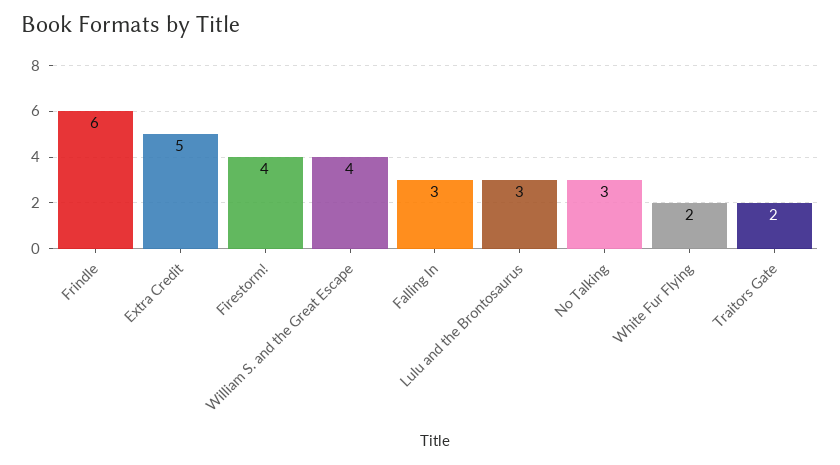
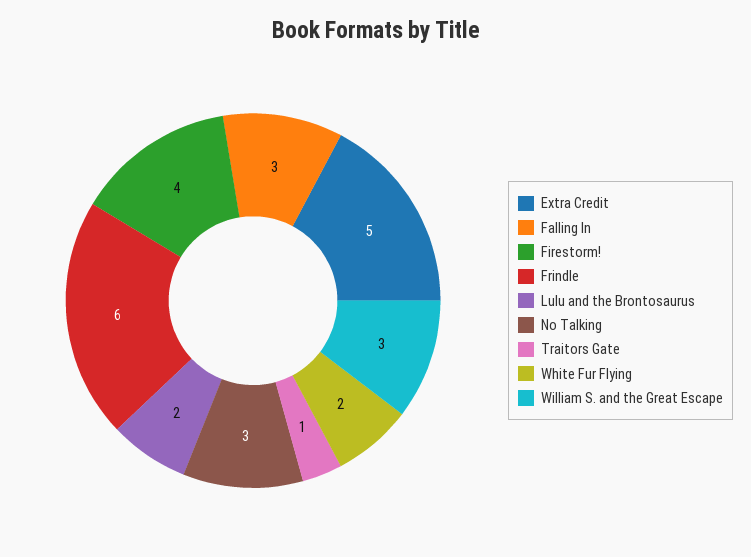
  {
    "Frindle": 6,
    "Extra Credit": 5,
    "Firestorm!": 4,
-   "William S. and the Great Escape": 4,
+   "William S. and the Great Escape": 3,
    "Falling In": 3,
-   "Lulu and the Brontosaurus": 3,
+   "Lulu and the Brontosaurus": 2,
    "No Talking": 3,
    "White Fur Flying": 2,
-   "Traitors Gate": 2
+   "Traitors Gate": 1
  }

